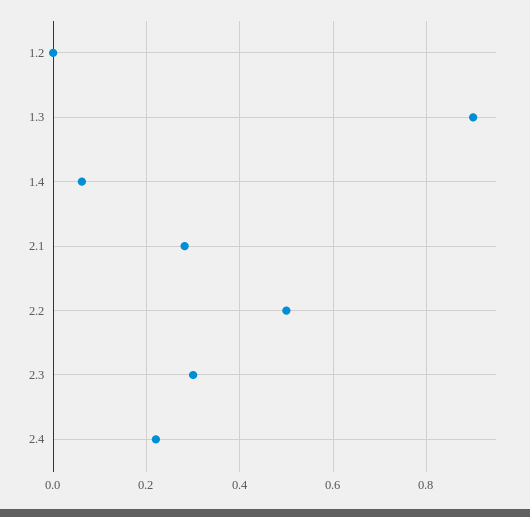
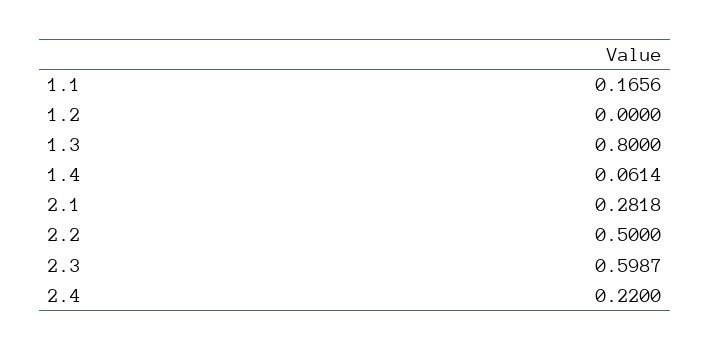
  {
    "1.2": 0,
-   "1.3": 0.9,
+   "1.3": 0.8,
    "1.4": 0.0614,
    "2.1": 0.2818,
    "2.2": 0.5,
-   "2.3": 0.3,
+   "2.3": 0.5987,
-   "2.4": 0.22
+   "2.4": 0.22,
+   "1.1": 0.1656
  }

